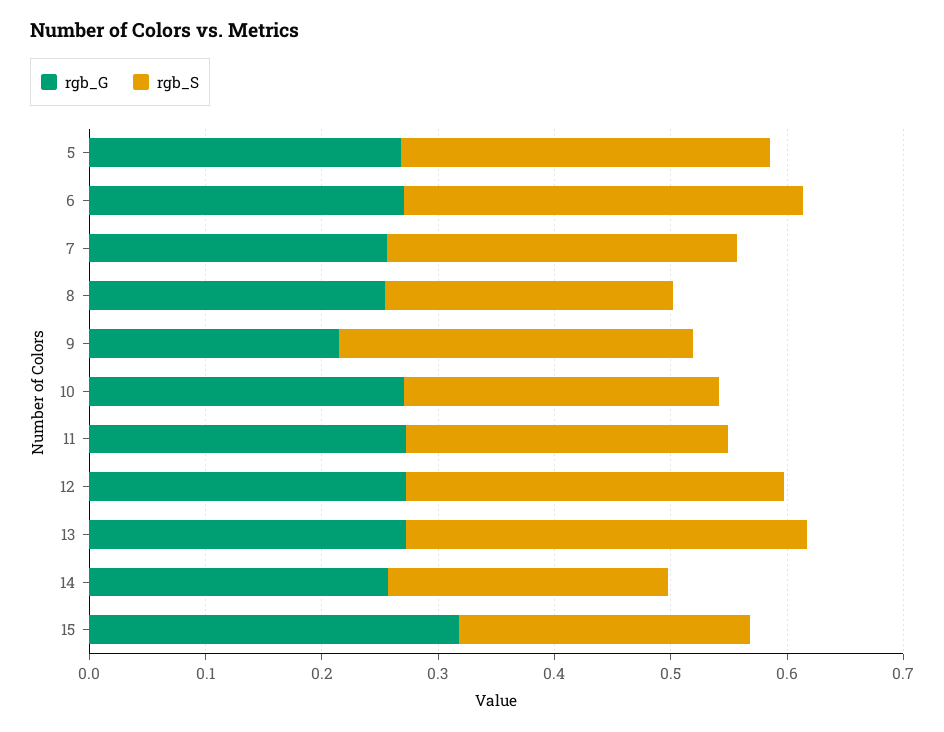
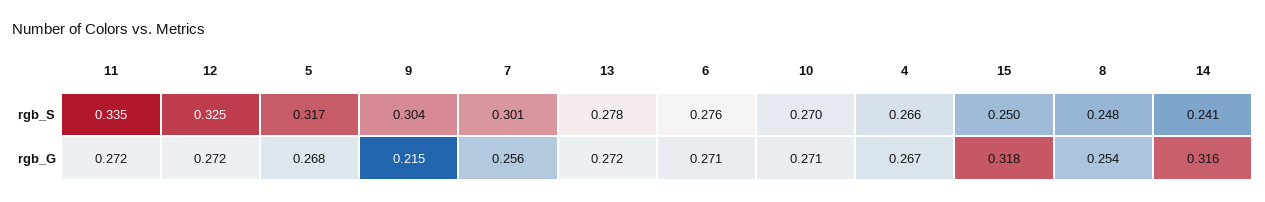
  {
    "rgb_G": {
      "5": 0.268,
      "6": 0.271,
      "7": 0.256,
      "8": 0.254,
      "9": 0.215,
      "10": 0.271,
      "11": 0.272,
      "12": 0.272,
      "13": 0.272,
-     "14": 0.26,
+     "14": 0.316,
-     "15": 0.318
+     "15": 0.318,
+     "4": 0.267
    },
    "rgb_S": {
      "5": 0.317,
-     "6": 0.34,
+     "6": 0.276,
      "7": 0.301,
      "8": 0.248,
      "9": 0.304,
      "10": 0.27,
-     "11": 0.28,
+     "11": 0.335,
      "12": 0.325,
-     "13": 0.34,
+     "13": 0.278,
      "14": 0.241,
-     "15": 0.25
+     "15": 0.25,
+     "4": 0.266
    }
  }

